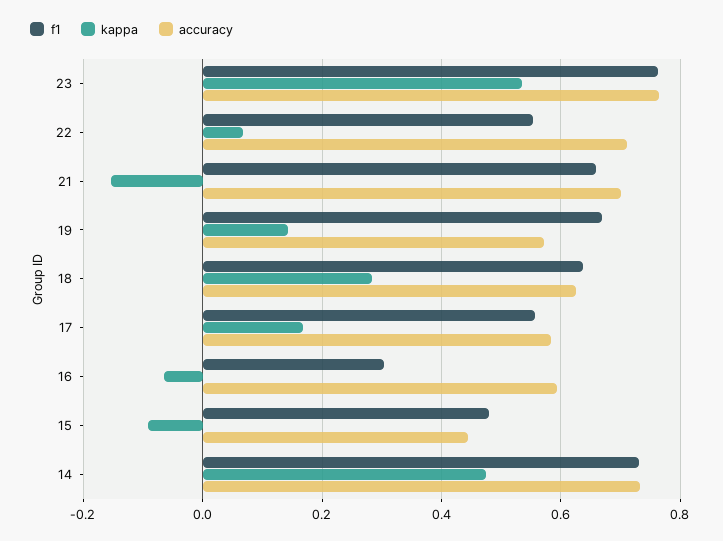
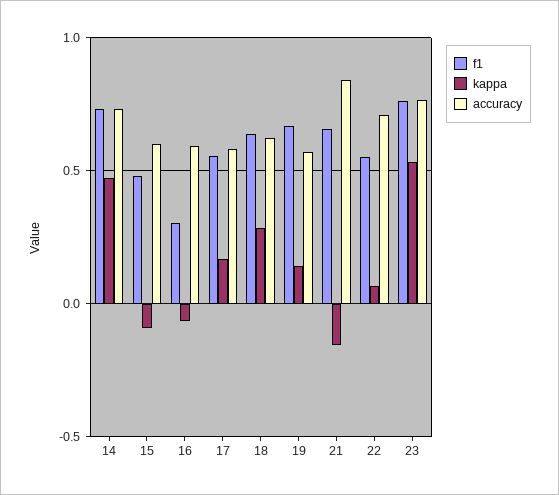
  {
    "f1": {
      "23": 0.76,
      "22": 0.56,
      "21": 0.66,
      "19": 0.66,
      "18": 0.64,
      "17": 0.56,
      "16": 0.3,
      "15": 0.48,
      "14": 0.74
    },
    "kappa": {
      "23": 0.54,
      "22": 0.06,
      "21": -0.16,
      "19": 0.14,
      "18": 0.28,
      "17": 0.16,
      "16": -0.06,
      "15": -0.1,
      "14": 0.48
    },
    "accuracy": {
      "23": 0.76,
      "22": 0.72,
-     "21": 0.7,
+     "21": 0.85,
      "19": 0.58,
      "18": 0.62,
      "17": 0.58,
      "16": 0.6,
-     "15": 0.44,
+     "15": 0.6,
      "14": 0.74
    }
  }

